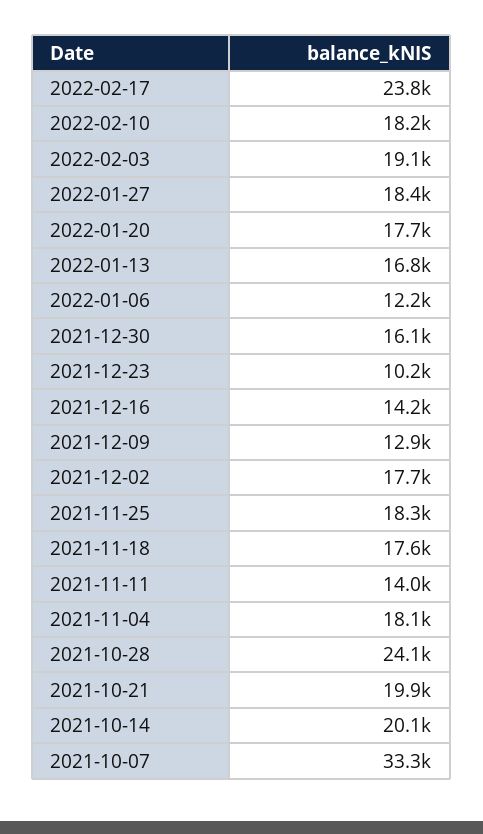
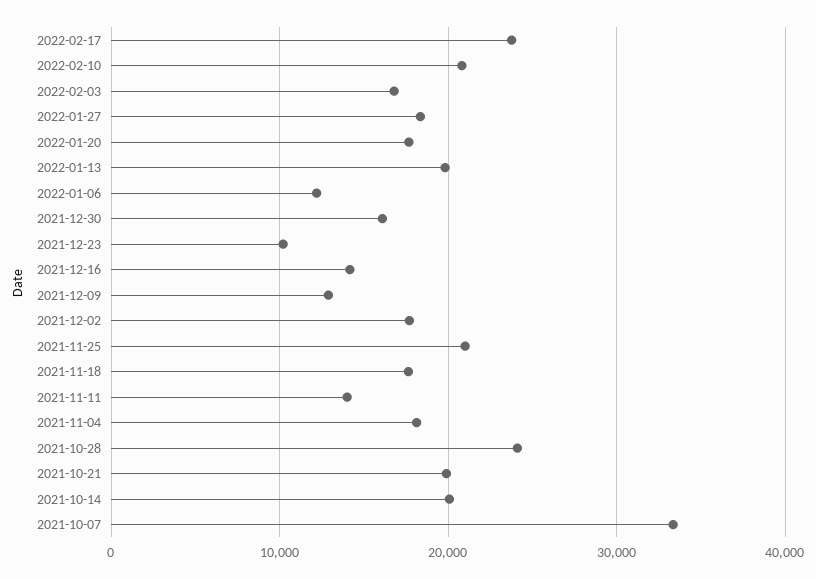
  {
    "2022-02-17": 23800,
-   "2022-02-10": 18200,
+   "2022-02-10": 21000,
-   "2022-02-03": 19100,
+   "2022-02-03": 17000,
    "2022-01-27": 18400,
    "2022-01-20": 17700,
-   "2022-01-13": 16800,
+   "2022-01-13": 20000,
    "2022-01-06": 12200,
    "2021-12-30": 16100,
    "2021-12-23": 10200,
    "2021-12-16": 14200,
    "2021-12-09": 12900,
    "2021-12-02": 17700,
-   "2021-11-25": 18300,
+   "2021-11-25": 21000,
    "2021-11-18": 17600,
    "2021-11-11": 14000,
    "2021-11-04": 18100,
    "2021-10-28": 24100,
    "2021-10-21": 19900,
    "2021-10-14": 20100,
    "2021-10-07": 33300
  }

